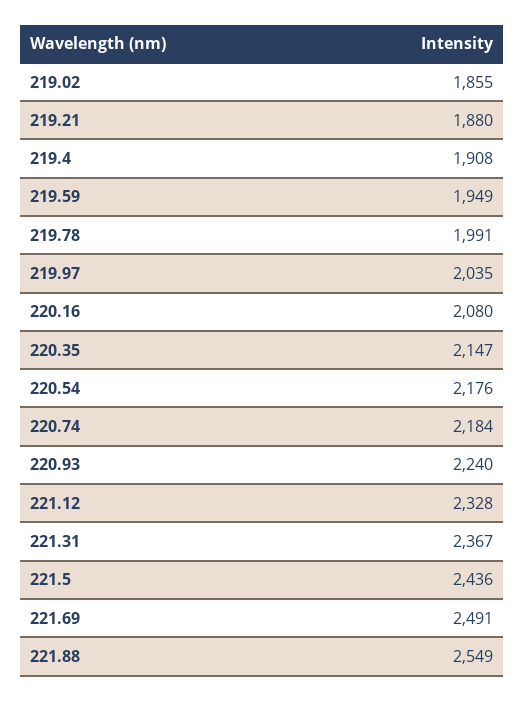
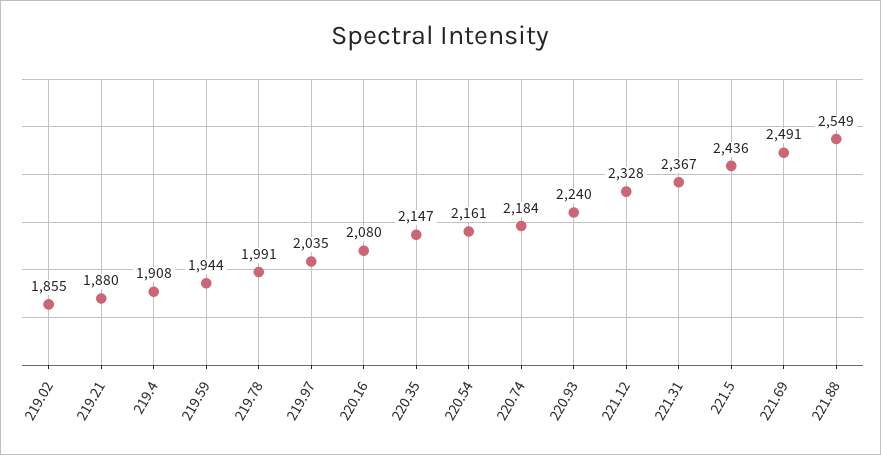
  {
    "219.02": 1855,
    "219.21": 1880,
    "219.4": 1908,
-   "219.59": 1949,
+   "219.59": 1944,
    "219.78": 1991,
    "219.97": 2035,
    "220.16": 2080,
    "220.35": 2147,
-   "220.54": 2176,
+   "220.54": 2161,
    "220.74": 2184,
    "220.93": 2240,
    "221.12": 2328,
    "221.31": 2367,
    "221.5": 2436,
    "221.69": 2491,
    "221.88": 2549
  }

